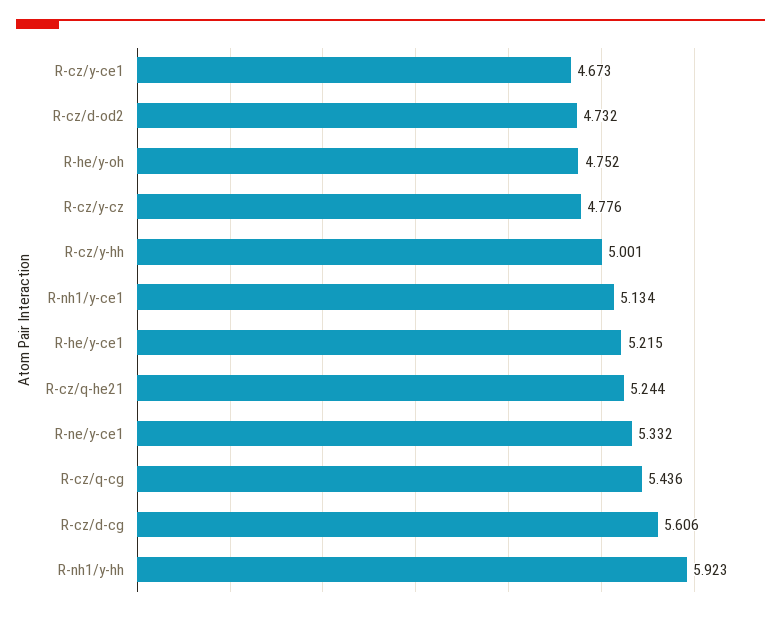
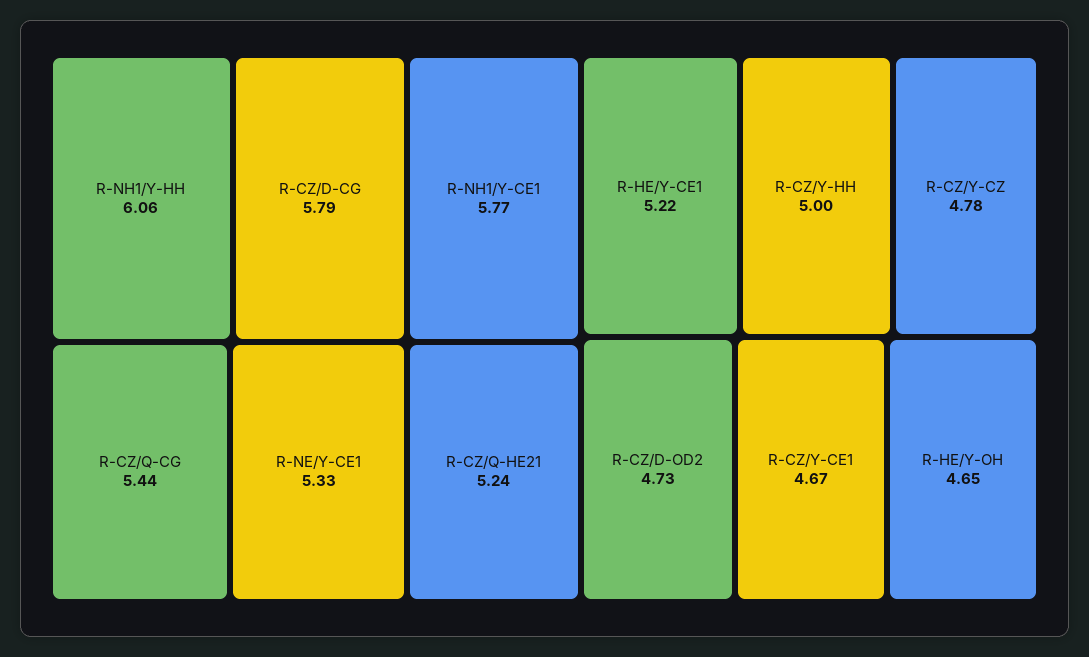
  {
    "R-cz/y-ce1": 4.673,
    "R-cz/d-od2": 4.732,
-   "R-he/y-oh": 4.752,
+   "R-he/y-oh": 4.65,
    "R-cz/y-cz": 4.776,
    "R-cz/y-hh": 5.001,
-   "R-nh1/y-ce1": 5.134,
+   "R-nh1/y-ce1": 5.77,
    "R-he/y-ce1": 5.215,
    "R-cz/q-he21": 5.244,
    "R-ne/y-ce1": 5.332,
    "R-cz/q-cg": 5.436,
-   "R-cz/d-cg": 5.606,
+   "R-cz/d-cg": 5.79,
-   "R-nh1/y-hh": 5.923
+   "R-nh1/y-hh": 6.06
  }

